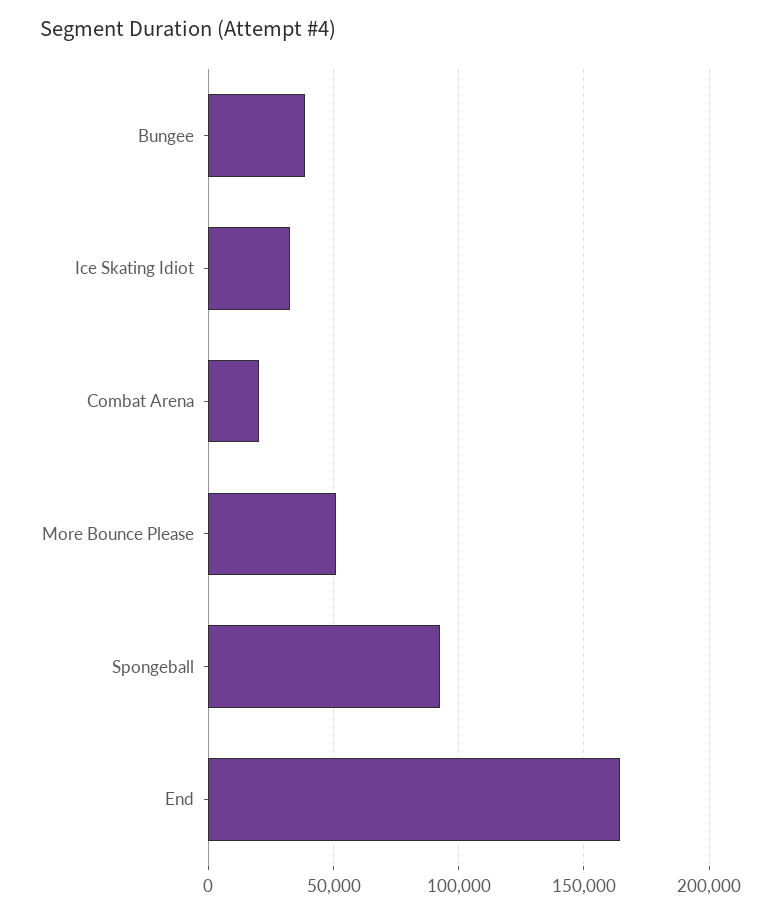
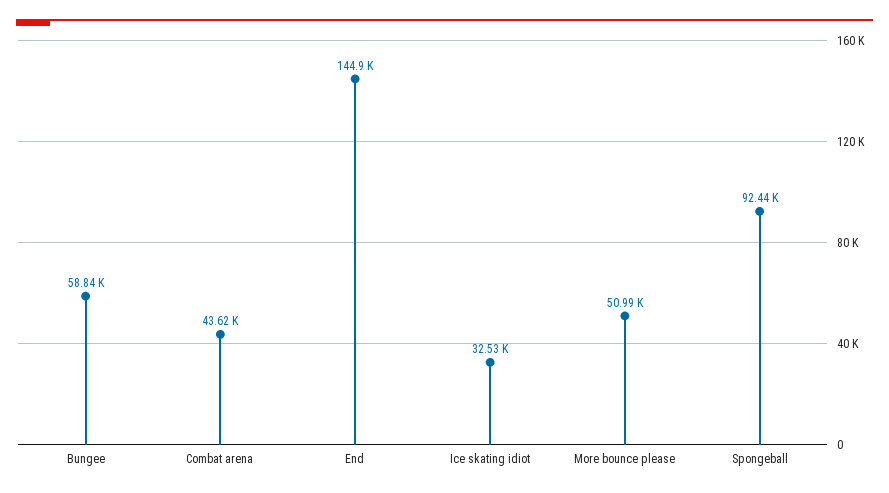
  {
-   "Bungee": 40000,
+   "Bungee": 58840,
    "Ice Skating Idiot": 32530,
-   "Combat Arena": 20000,
+   "Combat Arena": 43620,
    "More Bounce Please": 50990,
    "Spongeball": 92440,
-   "End": 165000
+   "End": 144900
  }

